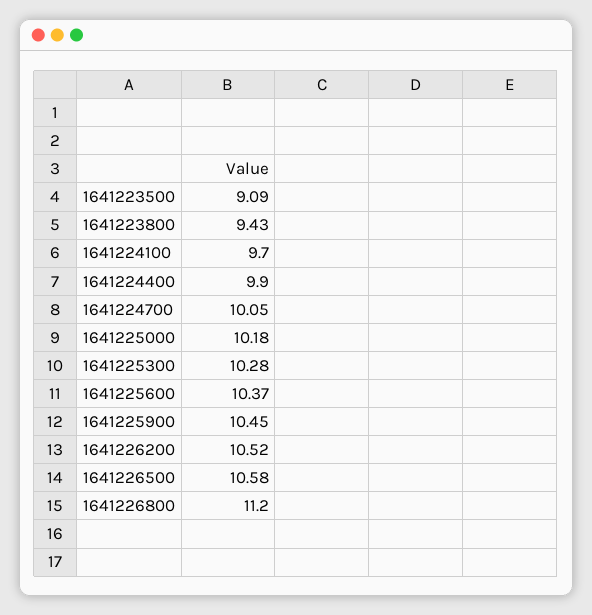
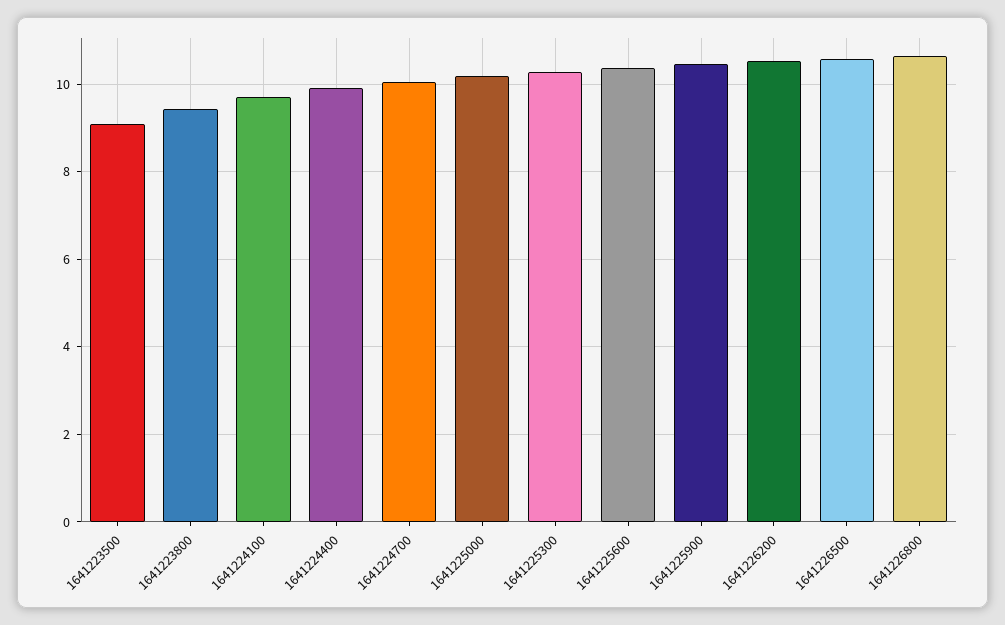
  {
    "1641223500": 9.09,
    "1641223800": 9.43,
    "1641224100": 9.7,
    "1641224400": 9.9,
    "1641224700": 10.05,
    "1641225000": 10.18,
    "1641225300": 10.28,
    "1641225600": 10.37,
    "1641225900": 10.45,
    "1641226200": 10.52,
    "1641226500": 10.58,
-   "1641226800": 11.2
+   "1641226800": 10.6
  }

